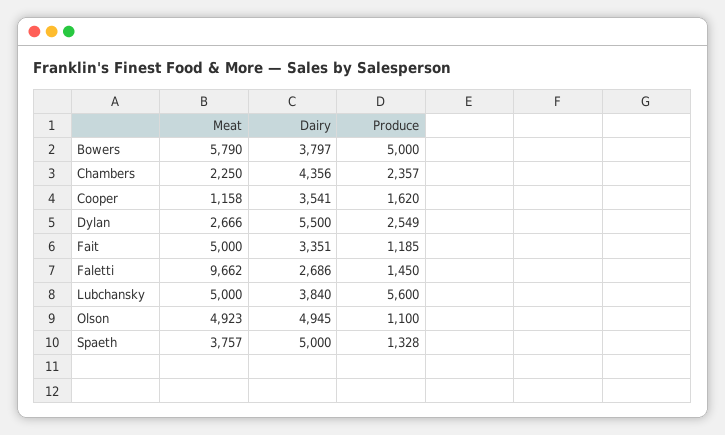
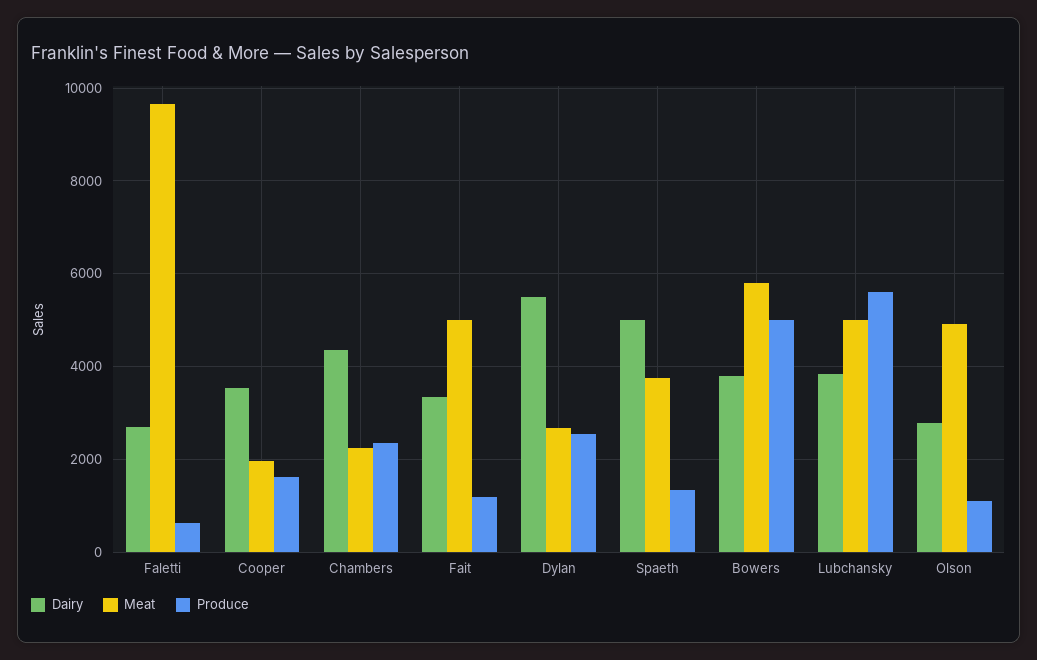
  {
    "Meat": {
      "Bowers": 5790,
      "Chambers": 2250,
-     "Cooper": 1158,
+     "Cooper": 2000,
      "Dylan": 2666,
      "Fait": 5000,
      "Faletti": 9662,
      "Lubchansky": 5000,
      "Olson": 4923,
      "Spaeth": 3757
    },
    "Dairy": {
      "Bowers": 3797,
      "Chambers": 4356,
      "Cooper": 3541,
      "Dylan": 5500,
      "Fait": 3351,
      "Faletti": 2686,
      "Lubchansky": 3840,
-     "Olson": 4945,
+     "Olson": 2800,
      "Spaeth": 5000
    },
    "Produce": {
      "Bowers": 5000,
      "Chambers": 2357,
      "Cooper": 1620,
      "Dylan": 2549,
      "Fait": 1185,
-     "Faletti": 1450,
+     "Faletti": 600,
      "Lubchansky": 5600,
      "Olson": 1100,
      "Spaeth": 1328
    }
  }

